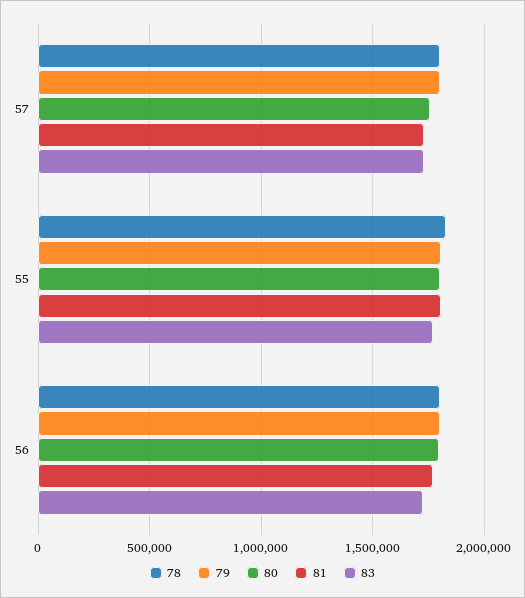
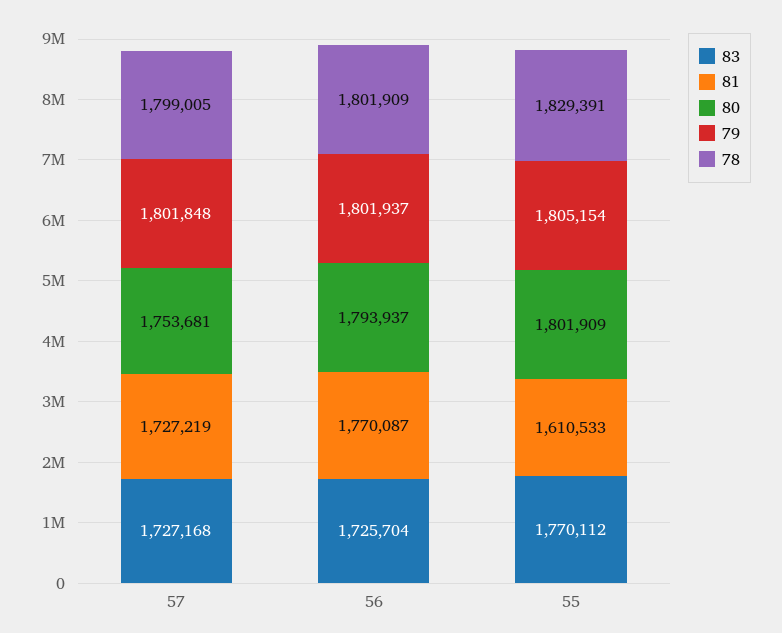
  {
    "78": {
      "57": 1799005,
      "55": 1829391,
      "56": 1801909
    },
    "79": {
      "57": 1801848,
      "55": 1805154,
      "56": 1801937
    },
    "80": {
      "57": 1753681,
      "55": 1801909,
      "56": 1793937
    },
    "81": {
      "57": 1727219,
-     "55": 1800000,
+     "55": 1610533,
      "56": 1770087
    },
    "83": {
      "57": 1727168,
      "55": 1770112,
      "56": 1725704
    }
  }

